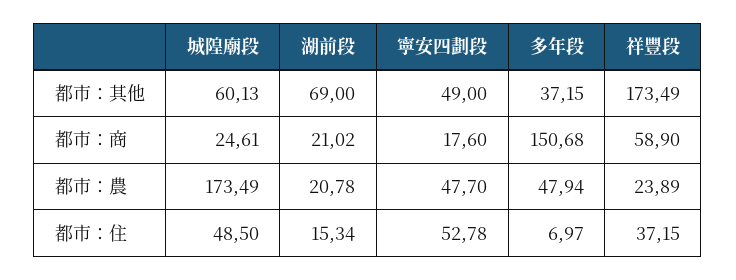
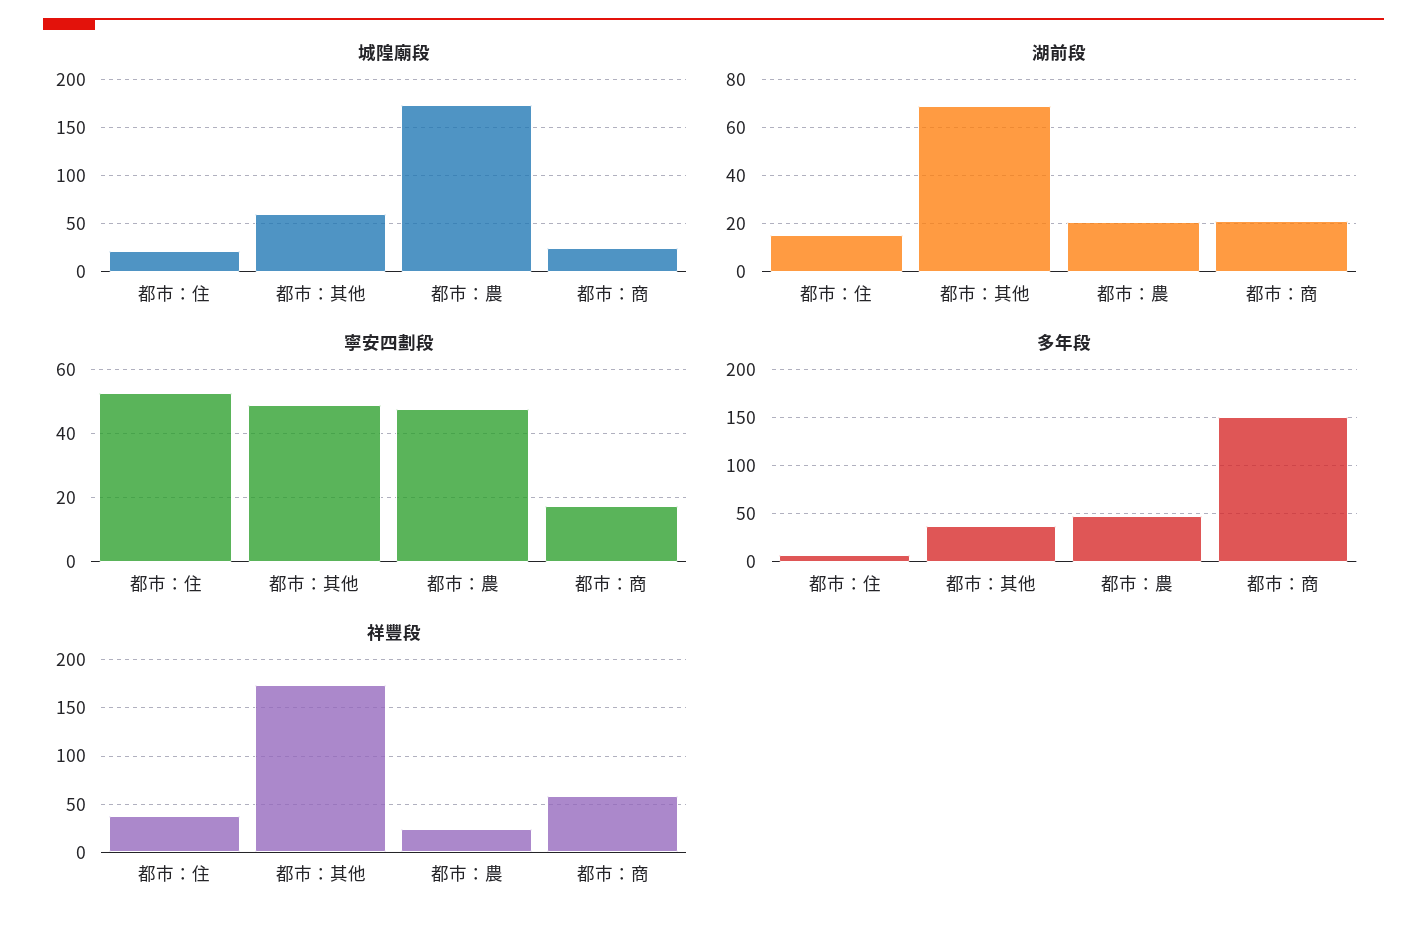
  {
    "城隍廟段": {
      "都市：其他": 60.13,
      "都市：商": 24.61,
      "都市：農": 173.49,
-     "都市：住": 48.5
+     "都市：住": 20
    },
    "湖前段": {
      "都市：其他": 69,
      "都市：商": 21.02,
      "都市：農": 20.78,
      "都市：住": 15.34
    },
    "寧安四劃段": {
      "都市：其他": 49,
      "都市：商": 17.6,
      "都市：農": 47.7,
      "都市：住": 52.78
    },
    "多年段": {
      "都市：其他": 37.15,
      "都市：商": 150.68,
      "都市：農": 47.94,
      "都市：住": 6.97
    },
    "祥豐段": {
      "都市：其他": 173.49,
      "都市：商": 58.9,
      "都市：農": 23.89,
      "都市：住": 37.15
    }
  }

